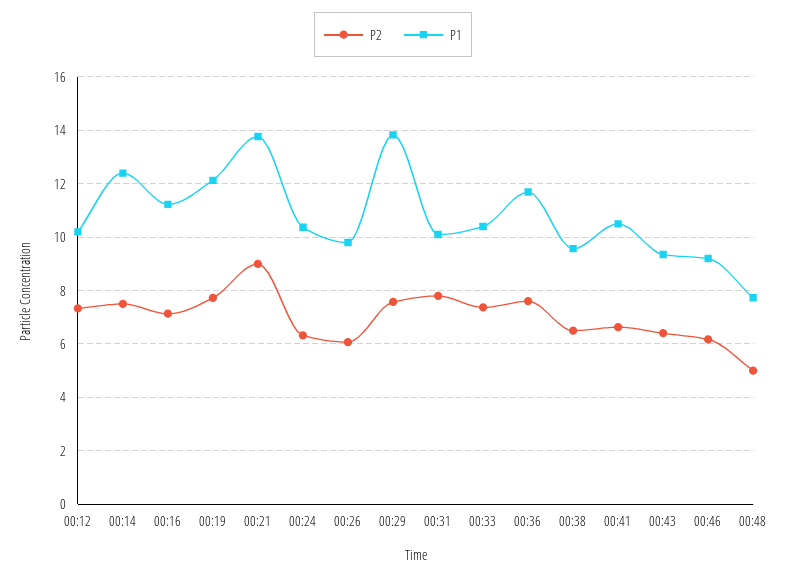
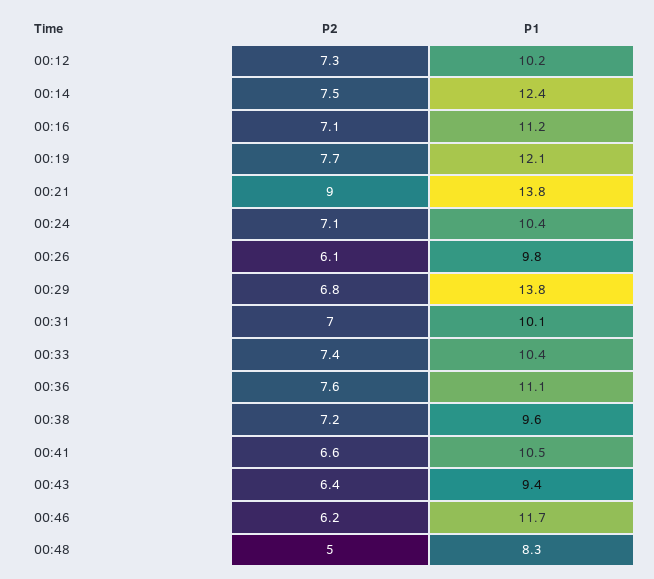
  {
    "P2": {
      "00:12": 7.3,
      "00:14": 7.5,
      "00:16": 7.1,
      "00:19": 7.7,
      "00:21": 9,
-     "00:24": 6.25,
+     "00:24": 7.1,
      "00:26": 6.1,
-     "00:29": 7.5,
+     "00:29": 6.8,
-     "00:31": 7.75,
+     "00:31": 7,
      "00:33": 7.4,
      "00:36": 7.6,
-     "00:38": 6.5,
+     "00:38": 7.2,
      "00:41": 6.6,
      "00:43": 6.4,
      "00:46": 6.2,
      "00:48": 5
    },
    "P1": {
      "00:12": 10.2,
      "00:14": 12.4,
      "00:16": 11.2,
      "00:19": 12.1,
      "00:21": 13.8,
      "00:24": 10.4,
      "00:26": 9.8,
      "00:29": 13.8,
      "00:31": 10.1,
      "00:33": 10.4,
-     "00:36": 11.75,
+     "00:36": 11.1,
      "00:38": 9.6,
      "00:41": 10.5,
      "00:43": 9.4,
-     "00:46": 9.25,
+     "00:46": 11.7,
-     "00:48": 7.75
+     "00:48": 8.3
    }
  }

